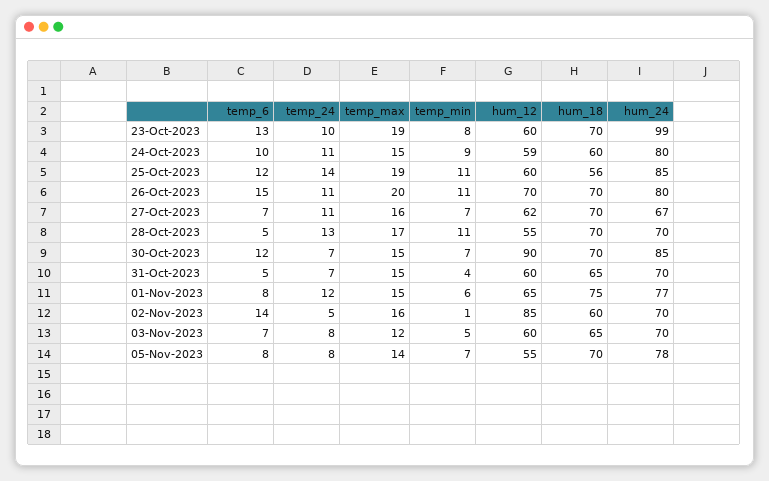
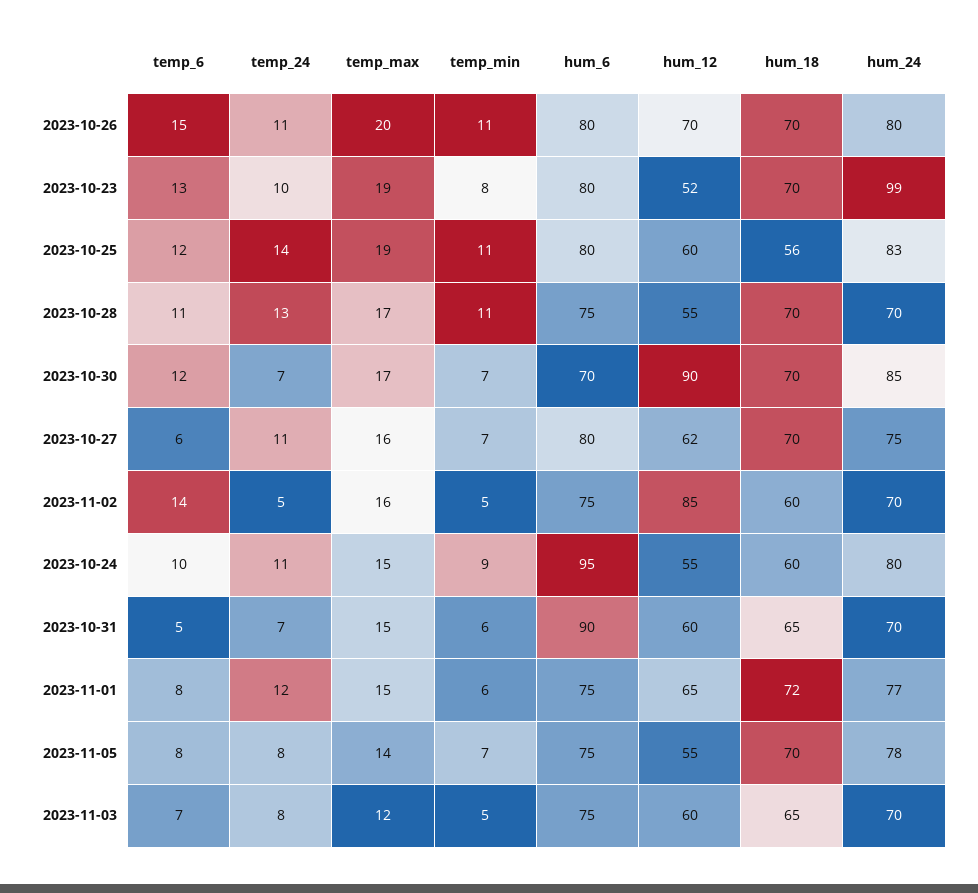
  {
    "temp_6": {
      "23-Oct-2023": 13,
      "24-Oct-2023": 10,
      "25-Oct-2023": 12,
      "26-Oct-2023": 15,
-     "27-Oct-2023": 7,
+     "27-Oct-2023": 6,
-     "28-Oct-2023": 5,
+     "28-Oct-2023": 11,
      "30-Oct-2023": 12,
      "31-Oct-2023": 5,
      "01-Nov-2023": 8,
      "02-Nov-2023": 14,
      "03-Nov-2023": 7,
      "05-Nov-2023": 8
    },
    "temp_24": {
      "23-Oct-2023": 10,
      "24-Oct-2023": 11,
      "25-Oct-2023": 14,
      "26-Oct-2023": 11,
      "27-Oct-2023": 11,
      "28-Oct-2023": 13,
      "30-Oct-2023": 7,
      "31-Oct-2023": 7,
      "01-Nov-2023": 12,
      "02-Nov-2023": 5,
      "03-Nov-2023": 8,
      "05-Nov-2023": 8
    },
    "temp_max": {
      "23-Oct-2023": 19,
      "24-Oct-2023": 15,
      "25-Oct-2023": 19,
      "26-Oct-2023": 20,
      "27-Oct-2023": 16,
      "28-Oct-2023": 17,
-     "30-Oct-2023": 15,
+     "30-Oct-2023": 17,
      "31-Oct-2023": 15,
      "01-Nov-2023": 15,
      "02-Nov-2023": 16,
      "03-Nov-2023": 12,
      "05-Nov-2023": 14
    },
    "temp_min": {
      "23-Oct-2023": 8,
      "24-Oct-2023": 9,
      "25-Oct-2023": 11,
      "26-Oct-2023": 11,
      "27-Oct-2023": 7,
      "28-Oct-2023": 11,
      "30-Oct-2023": 7,
-     "31-Oct-2023": 4,
+     "31-Oct-2023": 6,
      "01-Nov-2023": 6,
-     "02-Nov-2023": 1,
+     "02-Nov-2023": 5,
      "03-Nov-2023": 5,
      "05-Nov-2023": 7
    },
    "hum_12": {
-     "23-Oct-2023": 60,
+     "23-Oct-2023": 52,
-     "24-Oct-2023": 59,
+     "24-Oct-2023": 55,
      "25-Oct-2023": 60,
      "26-Oct-2023": 70,
      "27-Oct-2023": 62,
      "28-Oct-2023": 55,
      "30-Oct-2023": 90,
      "31-Oct-2023": 60,
      "01-Nov-2023": 65,
      "02-Nov-2023": 85,
      "03-Nov-2023": 60,
      "05-Nov-2023": 55
    },
    "hum_18": {
      "23-Oct-2023": 70,
      "24-Oct-2023": 60,
      "25-Oct-2023": 56,
      "26-Oct-2023": 70,
      "27-Oct-2023": 70,
      "28-Oct-2023": 70,
      "30-Oct-2023": 70,
      "31-Oct-2023": 65,
-     "01-Nov-2023": 75,
+     "01-Nov-2023": 72,
      "02-Nov-2023": 60,
      "03-Nov-2023": 65,
      "05-Nov-2023": 70
    },
    "hum_24": {
      "23-Oct-2023": 99,
      "24-Oct-2023": 80,
-     "25-Oct-2023": 85,
+     "25-Oct-2023": 83,
      "26-Oct-2023": 80,
-     "27-Oct-2023": 67,
+     "27-Oct-2023": 75,
      "28-Oct-2023": 70,
      "30-Oct-2023": 85,
      "31-Oct-2023": 70,
      "01-Nov-2023": 77,
      "02-Nov-2023": 70,
      "03-Nov-2023": 70,
      "05-Nov-2023": 78
-   }
+   },
+   "hum_6": {
+     "26-Oct-2023": 80,
+     "23-Oct-2023": 80,
+     "25-Oct-2023": 80,
+     "28-Oct-2023": 75,
+     "30-Oct-2023": 70,
+     "27-Oct-2023": 80,
+     "02-Nov-2023": 75,
+     "24-Oct-2023": 95,
+     "31-Oct-2023": 90,
+     "01-Nov-2023": 75,
+     "05-Nov-2023": 75,
+     "03-Nov-2023": 75
+   }
  }

